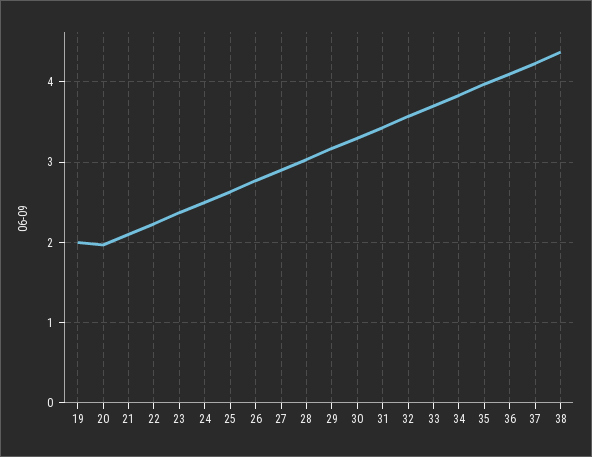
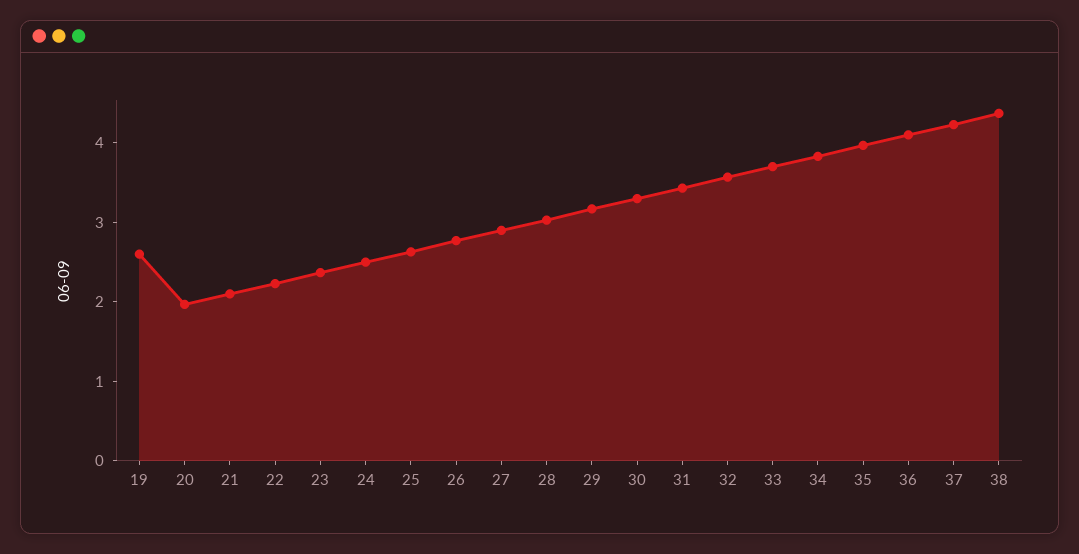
  {
-   "19": 2,
+   "19": 2.6,
    "20": 2,
    "21": 2.1,
    "22": 2.2,
    "23": 2.4,
    "24": 2.5,
    "25": 2.6,
    "26": 2.8,
    "27": 2.9,
    "28": 3,
    "29": 3.2,
    "30": 3.3,
    "31": 3.4,
    "32": 3.6,
    "33": 3.7,
    "34": 3.8,
    "35": 4,
    "36": 4.1,
    "37": 4.2,
    "38": 4.4
  }

